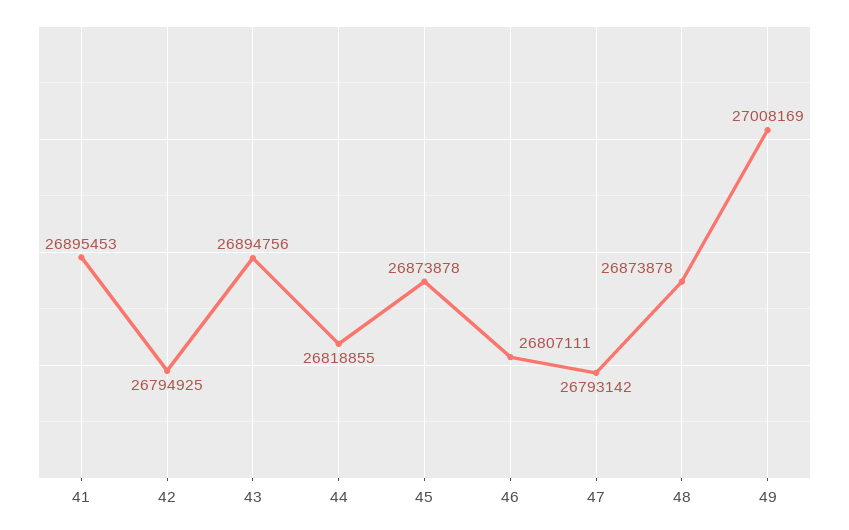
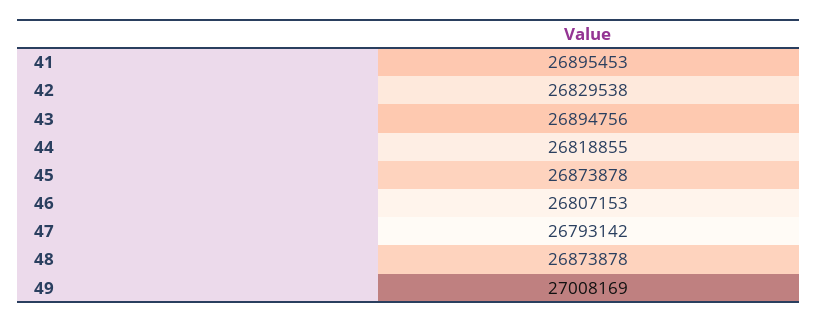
  {
    "41": 26895453,
-   "42": 26794925,
+   "42": 26829538,
    "43": 26894756,
    "44": 26818855,
    "45": 26873878,
-   "46": 26807111,
+   "46": 26807153,
    "47": 26793142,
    "48": 26873878,
    "49": 27008169
  }

